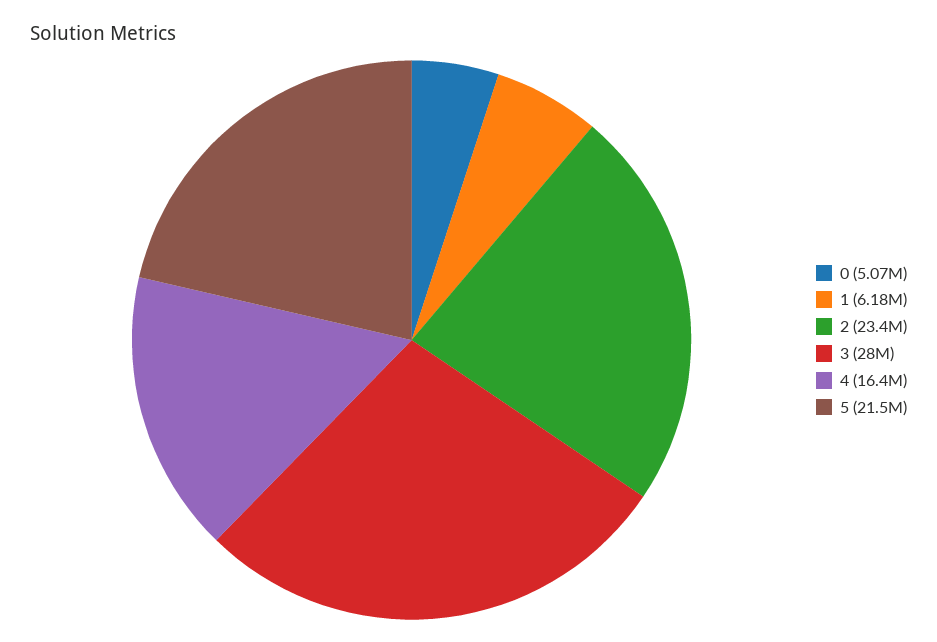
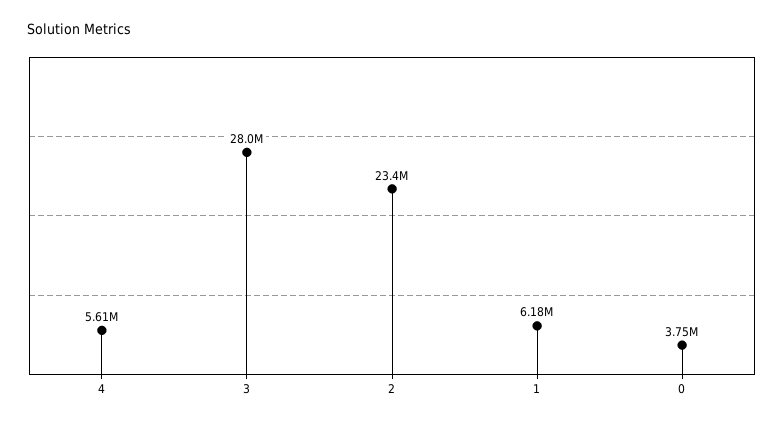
  {
-   "0": 5070000,
+   "0": 3750000,
    "1": 6180000,
    "2": 23400000,
    "3": 28000000,
-   "4": 16400000,
+   "4": 5610000
-   "5": 21500000
  }

